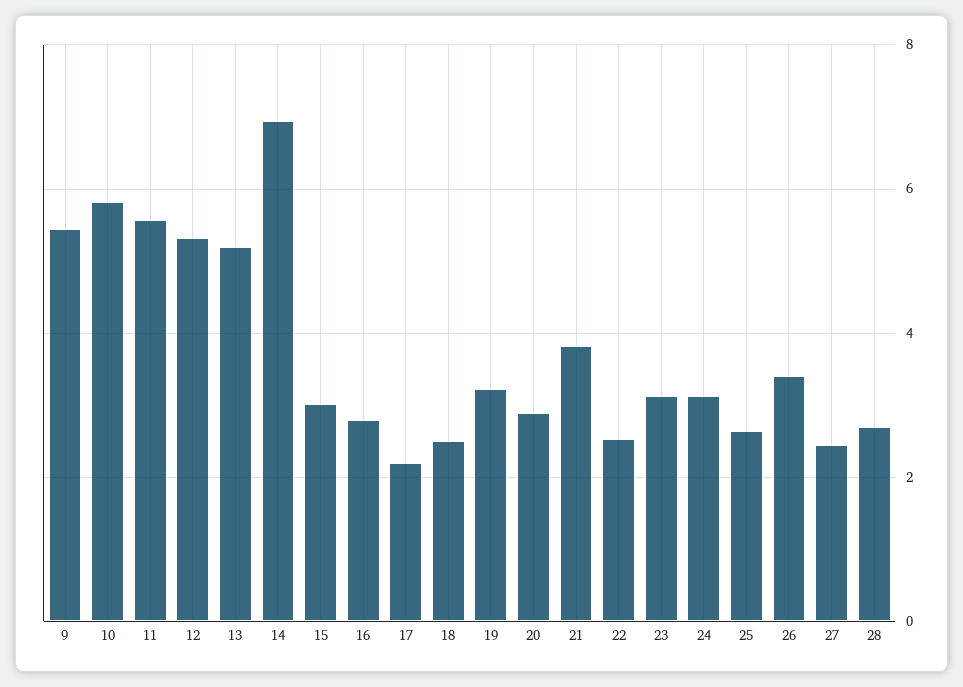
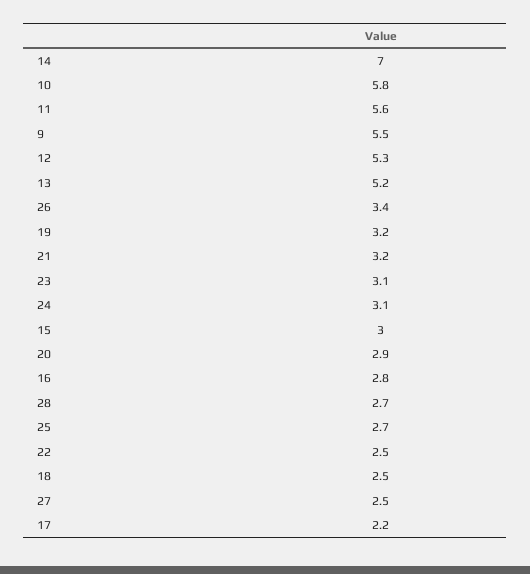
  {
    "9": 5.5,
    "10": 5.8,
    "11": 5.6,
    "12": 5.3,
    "13": 5.2,
    "14": 7,
    "15": 3,
    "16": 2.8,
    "17": 2.2,
    "18": 2.5,
    "19": 3.2,
    "20": 2.9,
-   "21": 3.8,
+   "21": 3.2,
    "22": 2.5,
    "23": 3.1,
    "24": 3.1,
    "25": 2.7,
    "26": 3.4,
    "27": 2.5,
    "28": 2.7
  }

